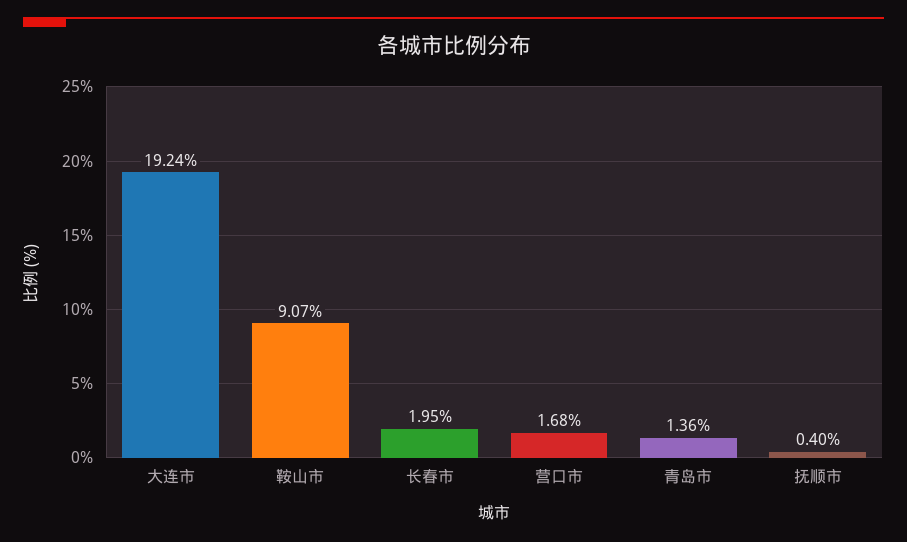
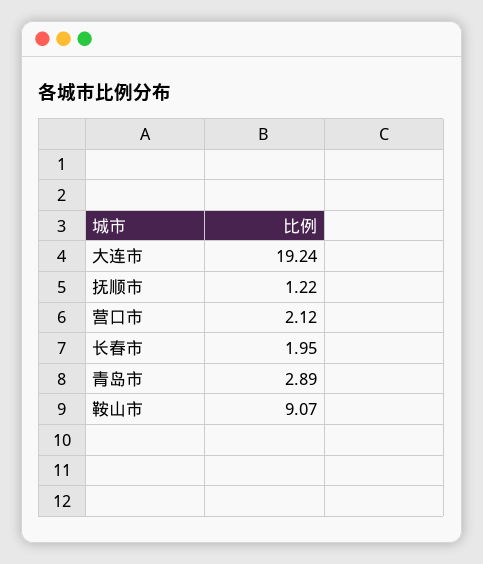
  {
    "大连市": 19.24,
    "鞍山市": 9.07,
    "长春市": 1.95,
-   "营口市": 1.68,
+   "营口市": 2.12,
-   "青岛市": 1.36,
+   "青岛市": 2.89,
-   "抚顺市": 0.4
+   "抚顺市": 1.22
  }

